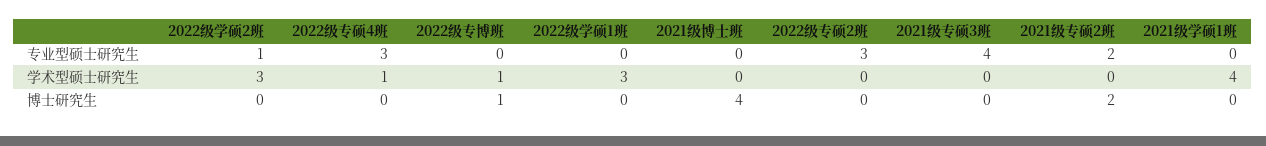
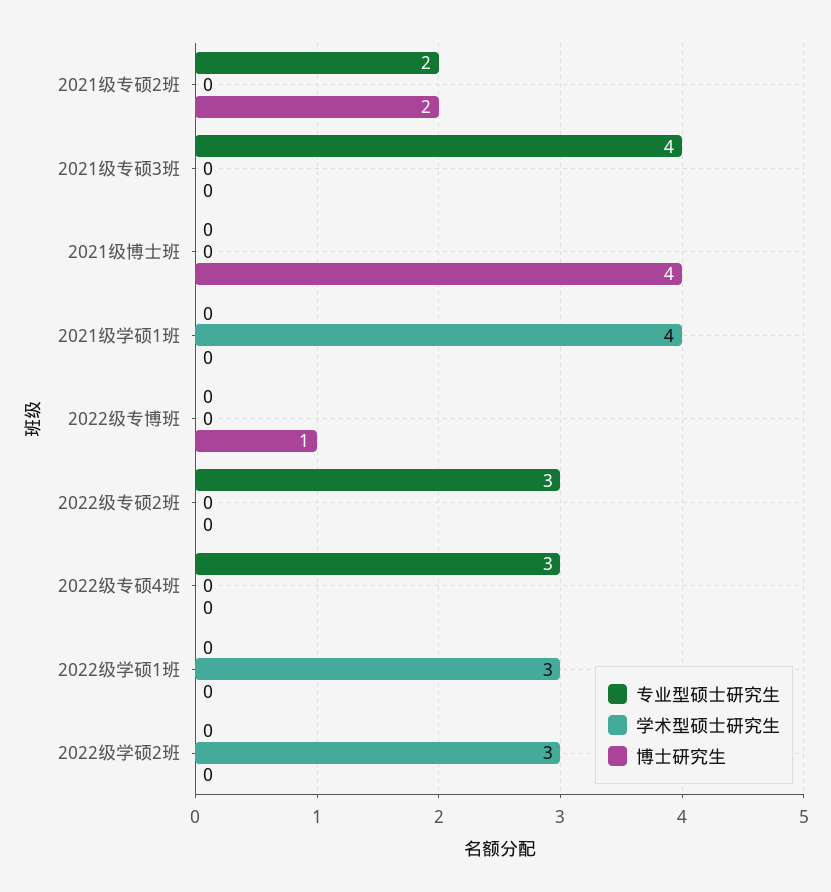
  {
    "专业型硕士研究生": {
-     "2022级学硕2班": 1,
+     "2022级学硕2班": 0,
      "2022级专硕4班": 3,
      "2022级专博班": 0,
      "2022级学硕1班": 0,
      "2021级博士班": 0,
      "2022级专硕2班": 3,
      "2021级专硕3班": 4,
      "2021级专硕2班": 2,
      "2021级学硕1班": 0
    },
    "学术型硕士研究生": {
      "2022级学硕2班": 3,
-     "2022级专硕4班": 1,
+     "2022级专硕4班": 0,
-     "2022级专博班": 1,
+     "2022级专博班": 0,
      "2022级学硕1班": 3,
      "2021级博士班": 0,
      "2022级专硕2班": 0,
      "2021级专硕3班": 0,
      "2021级专硕2班": 0,
      "2021级学硕1班": 4
    },
    "博士研究生": {
      "2022级学硕2班": 0,
      "2022级专硕4班": 0,
      "2022级专博班": 1,
      "2022级学硕1班": 0,
      "2021级博士班": 4,
      "2022级专硕2班": 0,
      "2021级专硕3班": 0,
      "2021级专硕2班": 2,
      "2021级学硕1班": 0
    }
  }

